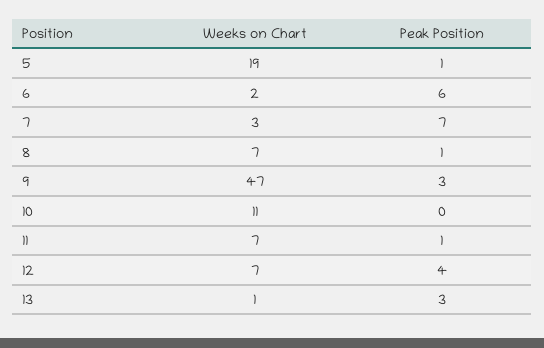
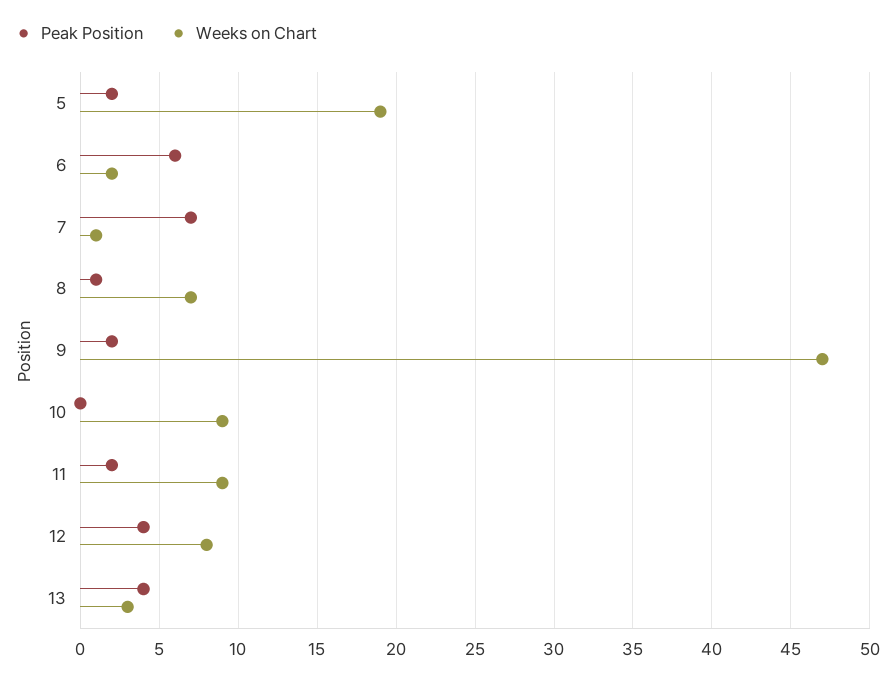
  {
    "Weeks on Chart": {
      "5": 19,
      "6": 2,
-     "7": 3,
+     "7": 1,
      "8": 7,
      "9": 47,
-     "10": 11,
+     "10": 9,
-     "11": 7,
+     "11": 9,
-     "12": 7,
+     "12": 8,
-     "13": 1
+     "13": 3
    },
    "Peak Position": {
-     "5": 1,
+     "5": 2,
      "6": 6,
      "7": 7,
      "8": 1,
-     "9": 3,
+     "9": 2,
      "10": 0,
-     "11": 1,
+     "11": 2,
      "12": 4,
-     "13": 3
+     "13": 4
    }
  }

